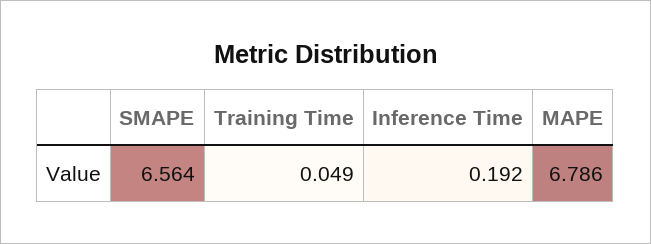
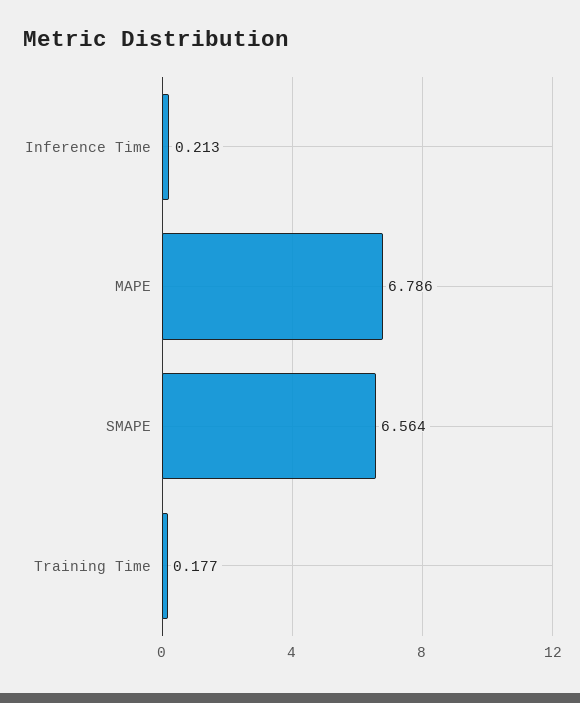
  {
    "SMAPE": 6.564,
-   "Training Time": 0.049,
+   "Training Time": 0.177,
-   "Inference Time": 0.192,
+   "Inference Time": 0.213,
    "MAPE": 6.786
  }

